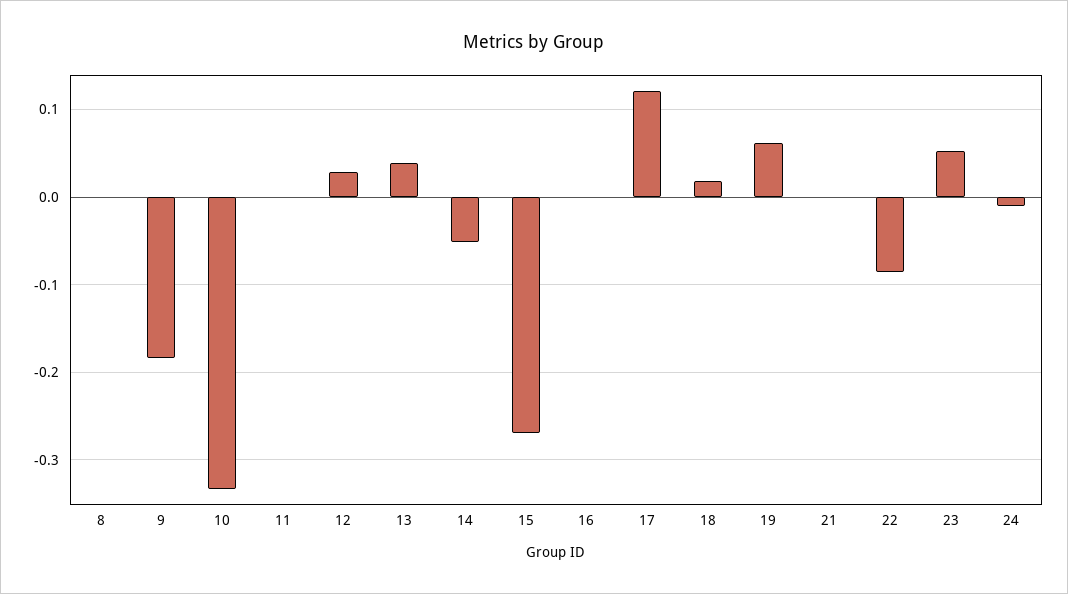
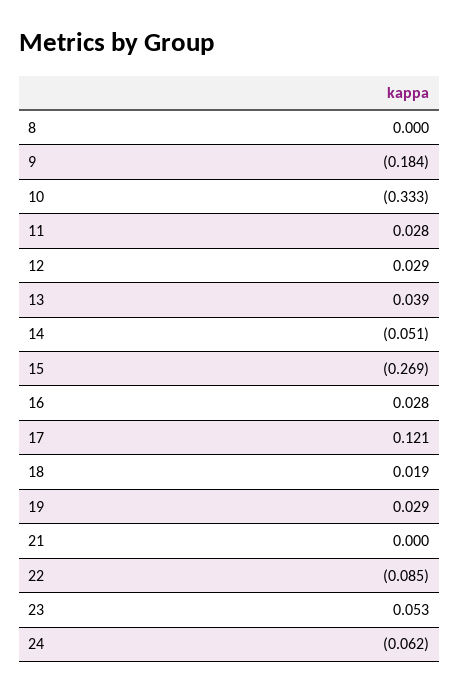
  {
    "8": 0,
    "9": -0.184,
    "10": -0.333,
-   "11": 0,
+   "11": 0.028,
    "12": 0.029,
    "13": 0.039,
    "14": -0.051,
    "15": -0.269,
-   "16": 0,
+   "16": 0.028,
    "17": 0.121,
    "18": 0.019,
-   "19": 0.06,
+   "19": 0.029,
    "21": 0,
    "22": -0.085,
    "23": 0.053,
-   "24": -0.01
+   "24": -0.062
  }

